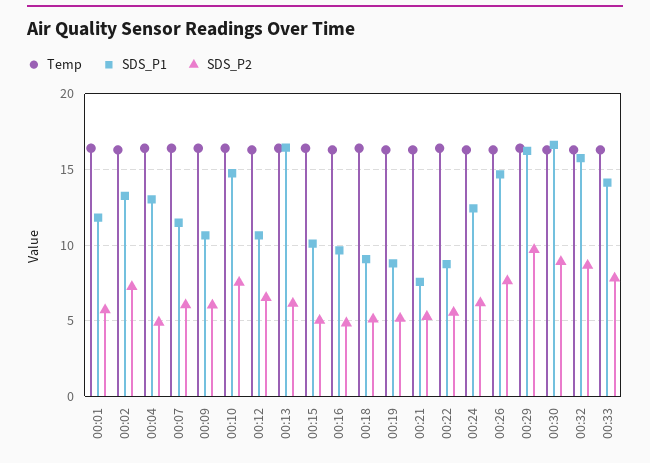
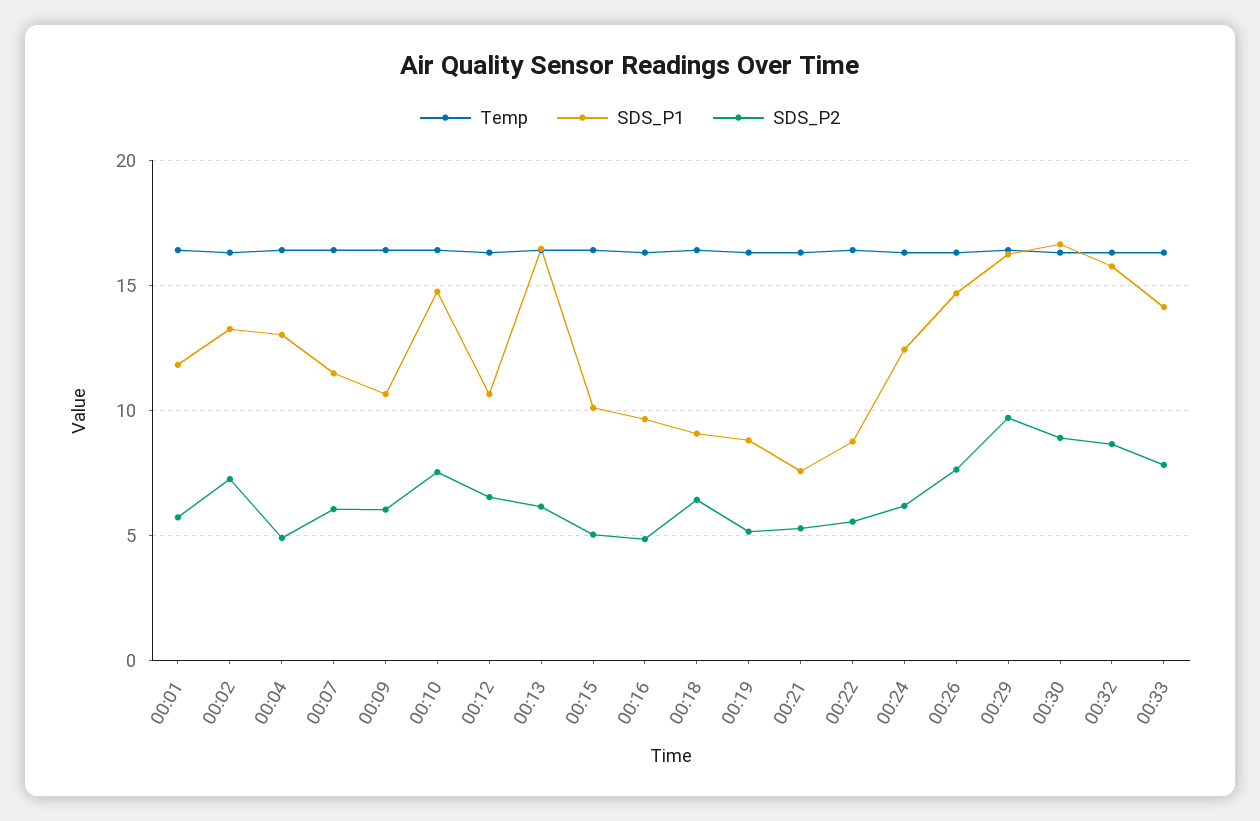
  {
    "Temp": {
      "00:01": 16.5,
      "00:02": 16.5,
      "00:04": 16.5,
      "00:07": 16.5,
      "00:09": 16.5,
      "00:10": 16.5,
      "00:12": 16.5,
      "00:13": 16.5,
      "00:15": 16.5,
      "00:16": 16.5,
      "00:18": 16.5,
      "00:19": 16.5,
      "00:21": 16.5,
      "00:22": 16.5,
      "00:24": 16.5,
      "00:26": 16.5,
      "00:29": 16.5,
      "00:30": 16.5,
      "00:32": 16.5,
      "00:33": 16.5
    },
    "SDS_P1": {
      "00:01": 12,
      "00:02": 13.5,
      "00:04": 13,
      "00:07": 11.5,
      "00:09": 10.5,
      "00:10": 15,
      "00:12": 10.5,
      "00:13": 16.5,
      "00:15": 10,
      "00:16": 9.5,
      "00:18": 9,
      "00:19": 9,
      "00:21": 7.5,
      "00:22": 9,
      "00:24": 12.5,
      "00:26": 14.5,
      "00:29": 16,
      "00:30": 16.5,
      "00:32": 16,
      "00:33": 14
    },
    "SDS_P2": {
      "00:01": 5.5,
      "00:02": 7.5,
      "00:04": 5,
      "00:07": 6,
      "00:09": 6,
      "00:10": 7.5,
      "00:12": 6.5,
      "00:13": 6,
      "00:15": 5,
      "00:16": 5,
-     "00:18": 5,
+     "00:18": 6.5,
      "00:19": 5,
      "00:21": 5.5,
      "00:22": 5.5,
      "00:24": 6,
      "00:26": 7.5,
      "00:29": 9.5,
      "00:30": 9,
      "00:32": 8.5,
      "00:33": 8
    }
  }

